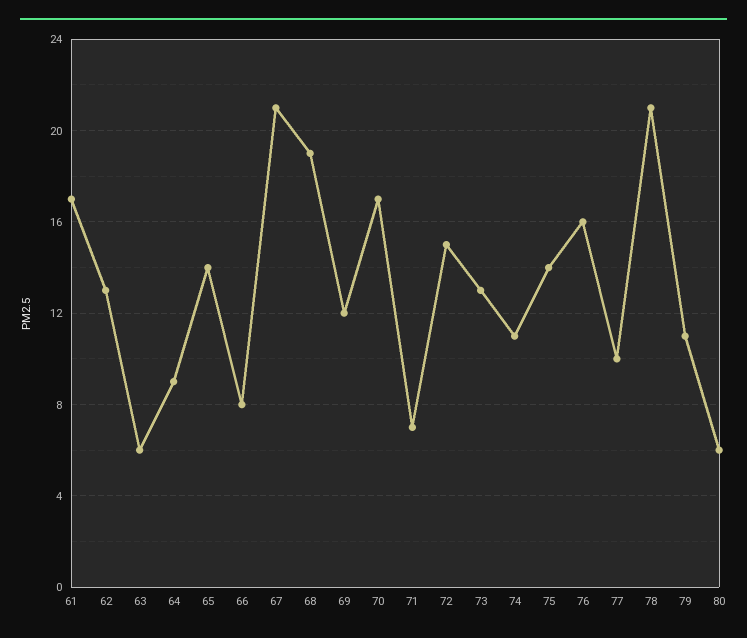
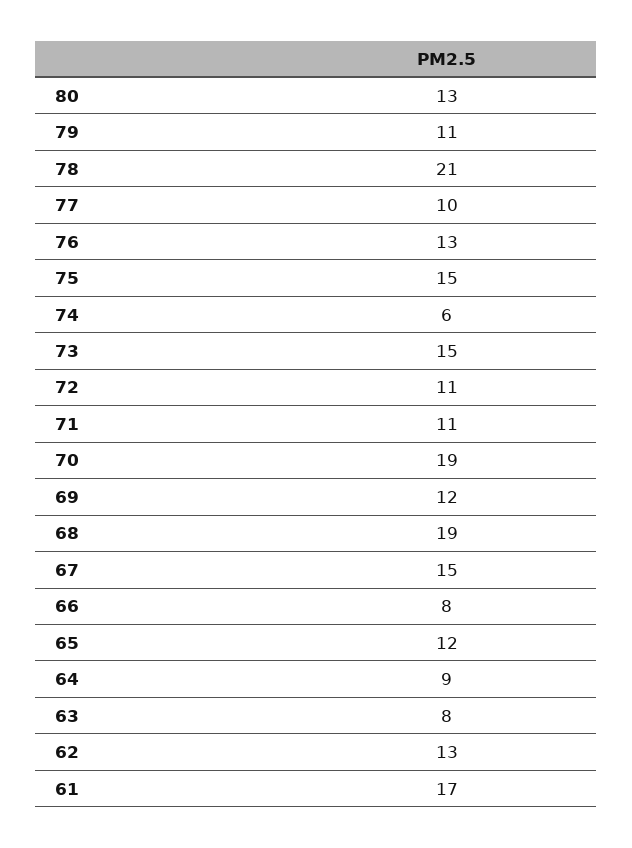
  {
    "61": 17,
    "62": 13,
-   "63": 6,
+   "63": 8,
    "64": 9,
-   "65": 14,
+   "65": 12,
    "66": 8,
-   "67": 21,
+   "67": 15,
    "68": 19,
    "69": 12,
-   "70": 17,
+   "70": 19,
-   "71": 7,
+   "71": 11,
-   "72": 15,
+   "72": 11,
-   "73": 13,
+   "73": 15,
-   "74": 11,
+   "74": 6,
-   "75": 14,
+   "75": 15,
-   "76": 16,
+   "76": 13,
    "77": 10,
    "78": 21,
    "79": 11,
-   "80": 6
+   "80": 13
  }

